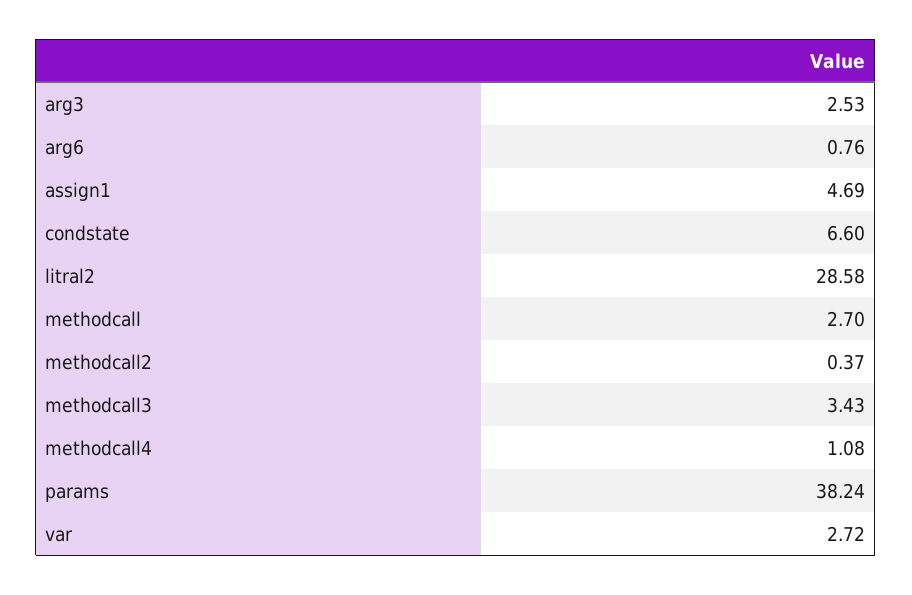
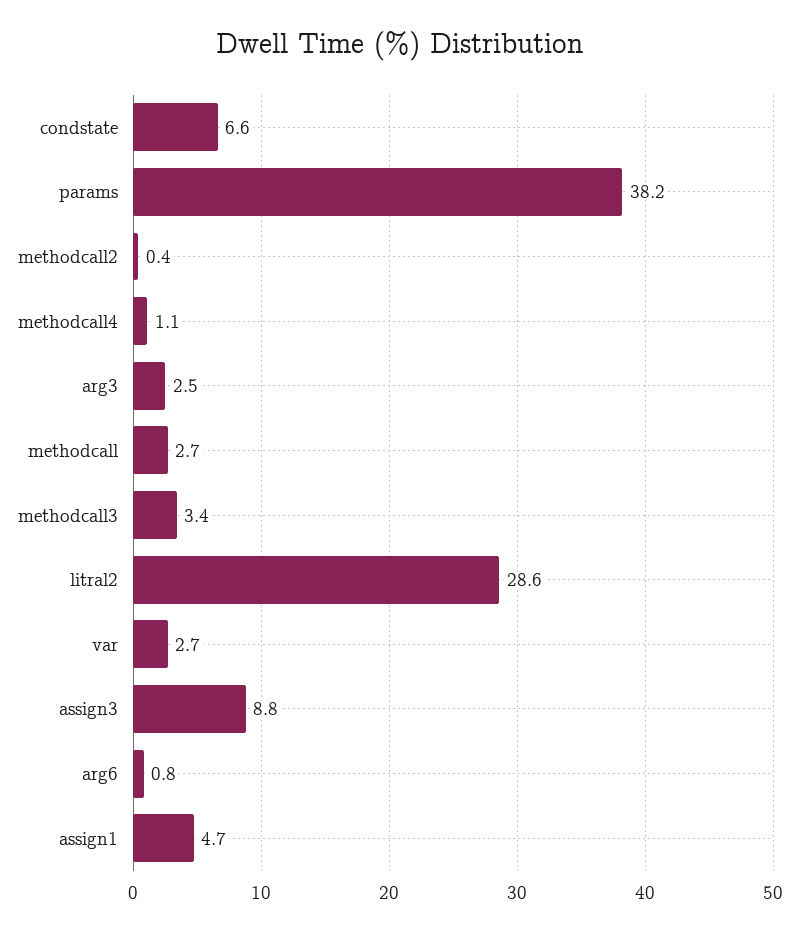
  {
    "arg3": 2.53,
    "arg6": 0.76,
    "assign1": 4.69,
    "condstate": 6.6,
    "litral2": 28.58,
    "methodcall": 2.7,
    "methodcall2": 0.37,
    "methodcall3": 3.43,
    "methodcall4": 1.08,
    "params": 38.24,
-   "var": 2.72
+   "var": 2.72,
+   "assign3": 8.8
  }

